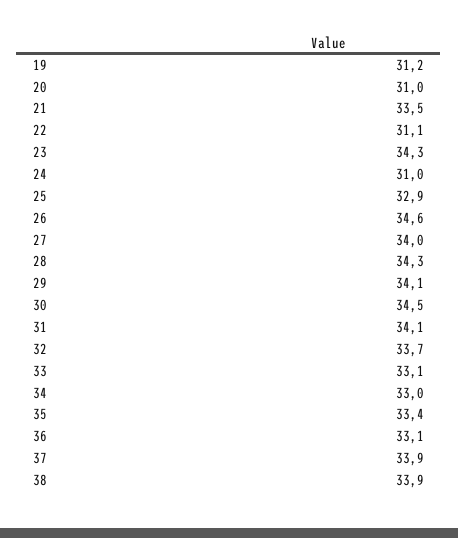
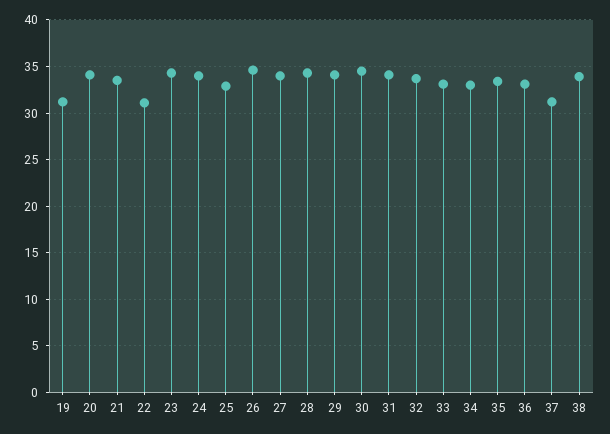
  {
    "19": 31.2,
-   "20": 31,
+   "20": 34,
    "21": 33.5,
    "22": 31.1,
    "23": 34.3,
-   "24": 31,
+   "24": 34,
    "25": 32.9,
    "26": 34.6,
    "27": 34,
    "28": 34.3,
    "29": 34.1,
    "30": 34.5,
    "31": 34.1,
    "32": 33.7,
    "33": 33.1,
    "34": 33,
    "35": 33.4,
    "36": 33.1,
-   "37": 33.9,
+   "37": 31,
    "38": 33.9
  }

